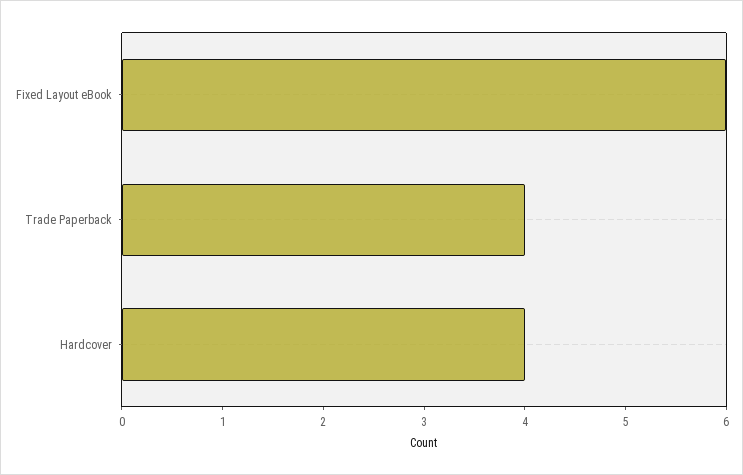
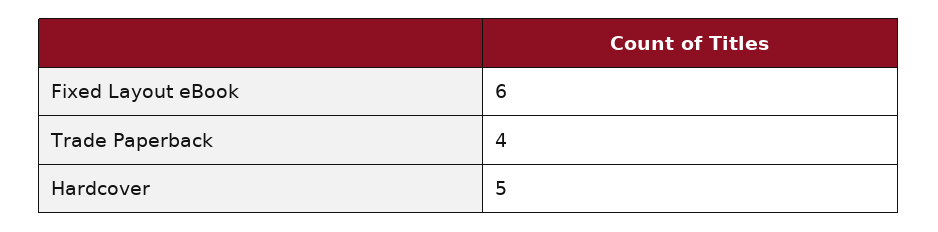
  {
    "Fixed Layout eBook": 6,
    "Trade Paperback": 4,
-   "Hardcover": 4
+   "Hardcover": 5
  }

